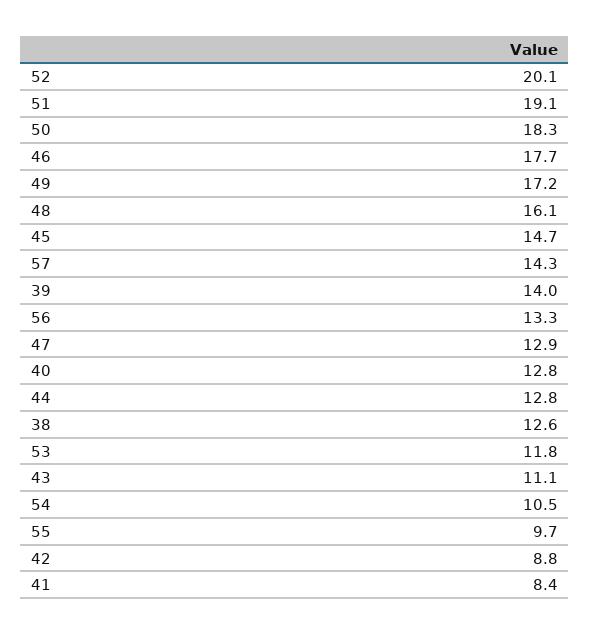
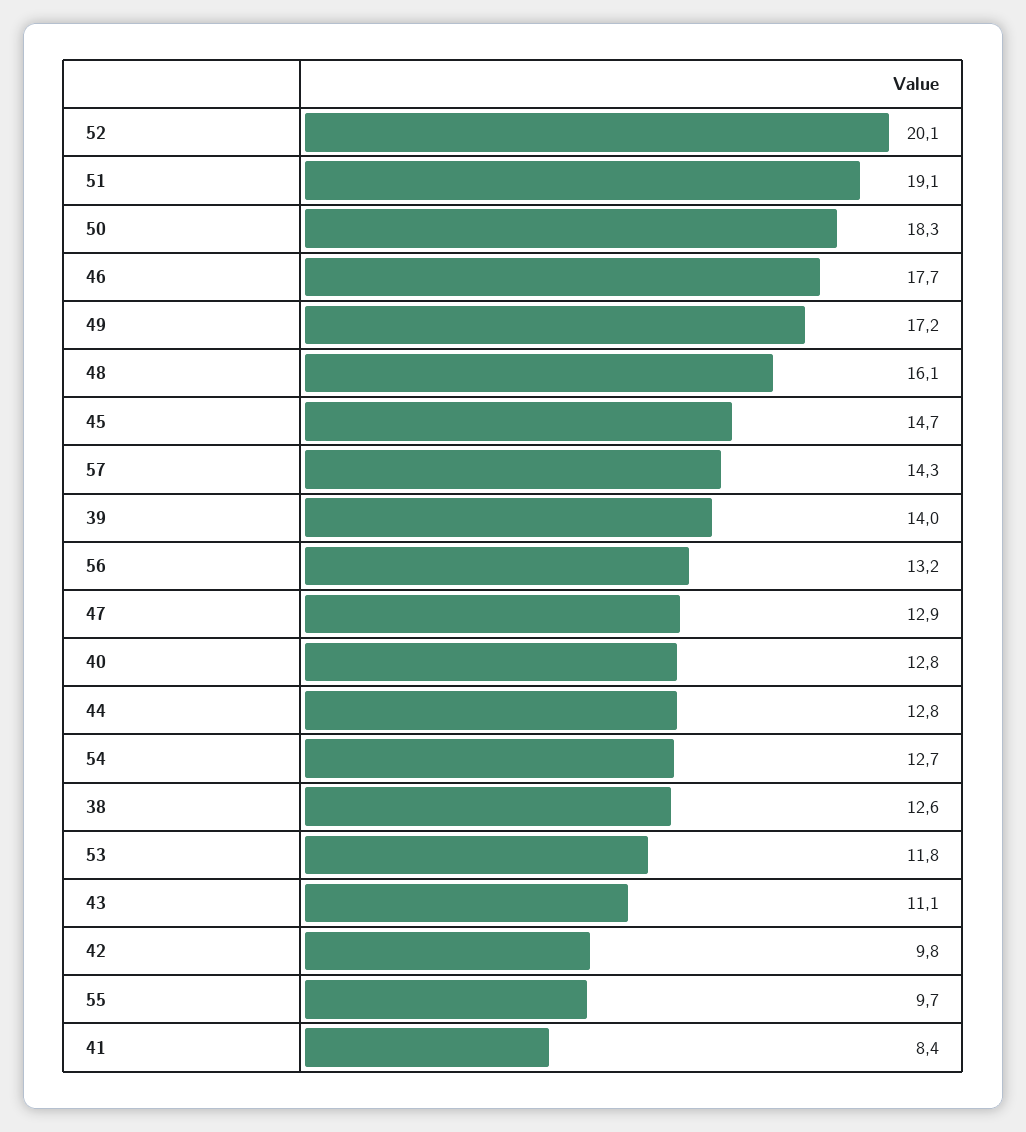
  {
    "52": 20.1,
    "51": 19.1,
    "50": 18.3,
    "46": 17.7,
    "49": 17.2,
    "48": 16.1,
    "45": 14.7,
    "57": 14.3,
    "39": 14,
-   "56": 13.3,
+   "56": 13.2,
    "47": 12.9,
    "40": 12.8,
    "44": 12.8,
    "38": 12.6,
    "53": 11.8,
    "43": 11.1,
-   "54": 10.5,
+   "54": 12.7,
    "55": 9.7,
-   "42": 8.8,
+   "42": 9.8,
    "41": 8.4
  }

